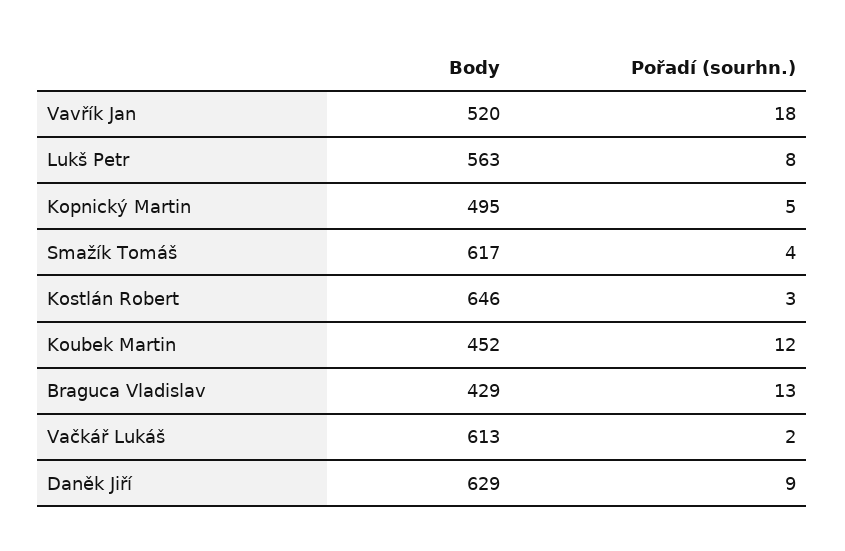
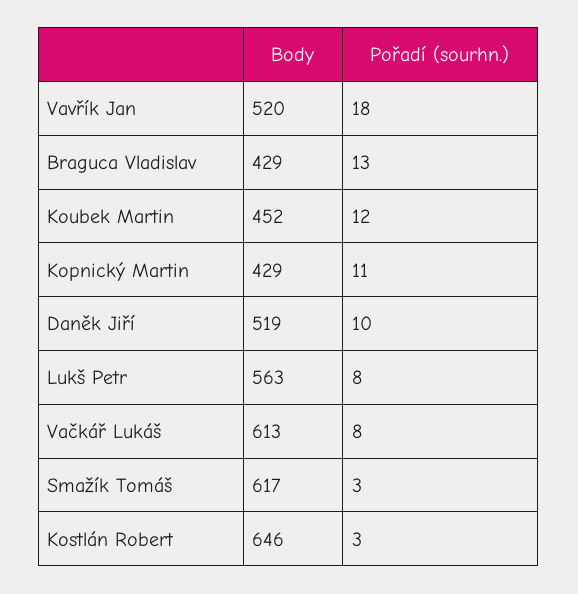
  {
    "Body": {
      "Vavřík Jan": 520,
      "Lukš Petr": 563,
-     "Kopnický Martin": 495,
+     "Kopnický Martin": 429,
      "Smažík Tomáš": 617,
      "Kostlán Robert": 646,
      "Koubek Martin": 452,
      "Braguca Vladislav": 429,
      "Vačkář Lukáš": 613,
-     "Daněk Jiří": 629
+     "Daněk Jiří": 519
    },
    "Pořadí (sourhn.)": {
      "Vavřík Jan": 18,
      "Lukš Petr": 8,
-     "Kopnický Martin": 5,
+     "Kopnický Martin": 11,
-     "Smažík Tomáš": 4,
+     "Smažík Tomáš": 3,
      "Kostlán Robert": 3,
      "Koubek Martin": 12,
      "Braguca Vladislav": 13,
-     "Vačkář Lukáš": 2,
+     "Vačkář Lukáš": 8,
-     "Daněk Jiří": 9
+     "Daněk Jiří": 10
    }
  }

